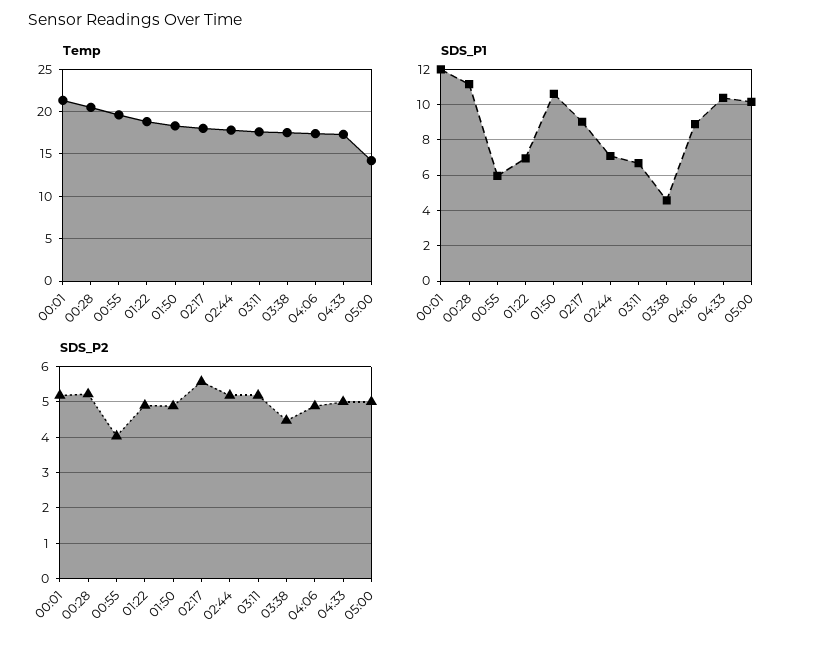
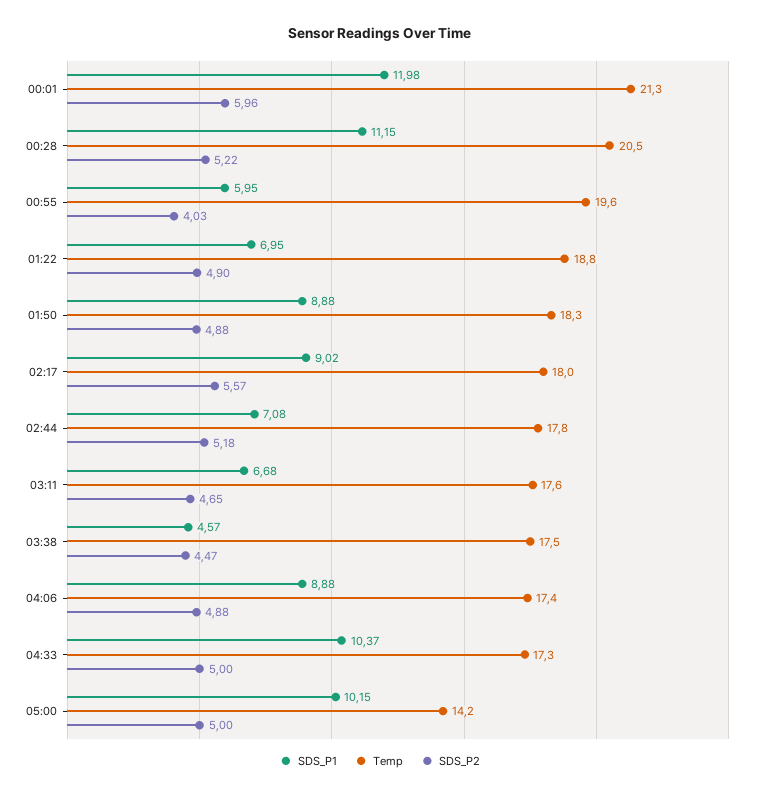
  {
    "Temp": {
      "00:01": 21.3,
      "00:28": 20.5,
      "00:55": 19.6,
      "01:22": 18.8,
      "01:50": 18.3,
      "02:17": 18,
      "02:44": 17.8,
      "03:11": 17.6,
      "03:38": 17.5,
      "04:06": 17.4,
      "04:33": 17.3,
      "05:00": 14.2
    },
    "SDS_P1": {
      "00:01": 11.98,
      "00:28": 11.15,
      "00:55": 5.95,
      "01:22": 6.95,
-     "01:50": 10.5,
+     "01:50": 8.88,
      "02:17": 9.02,
      "02:44": 7.08,
      "03:11": 6.68,
      "03:38": 4.57,
      "04:06": 8.88,
      "04:33": 10.37,
      "05:00": 10.15
    },
    "SDS_P2": {
-     "00:01": 5.2,
+     "00:01": 5.96,
      "00:28": 5.22,
      "00:55": 4.03,
      "01:22": 4.9,
      "01:50": 4.88,
      "02:17": 5.57,
      "02:44": 5.18,
-     "03:11": 5.2,
+     "03:11": 4.65,
      "03:38": 4.47,
      "04:06": 4.88,
      "04:33": 5,
      "05:00": 5
    }
  }

